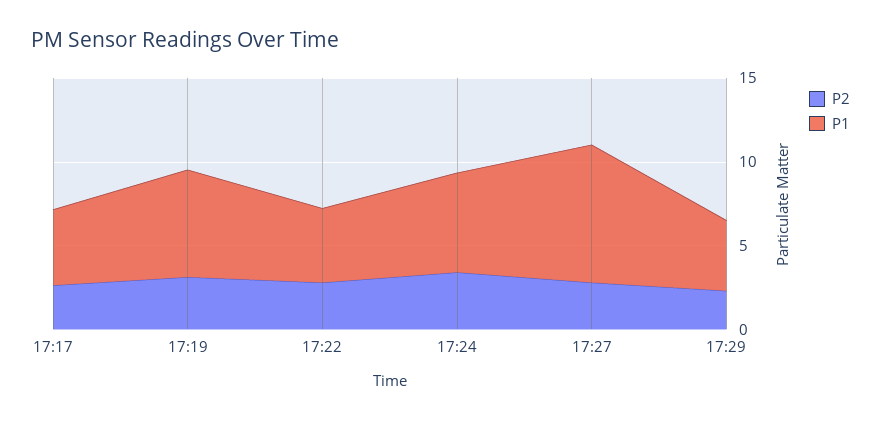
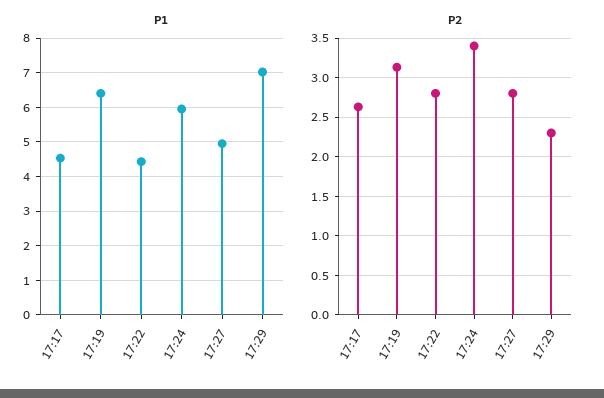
  {
    "P2": {
      "17:17": 2.6,
      "17:19": 3.1,
      "17:22": 2.8,
      "17:24": 3.4,
      "17:27": 2.8,
      "17:29": 2.3
    },
    "P1": {
      "17:17": 4.6,
      "17:19": 6.4,
      "17:22": 4.4,
      "17:24": 6,
-     "17:27": 8,
+     "17:27": 5,
-     "17:29": 4
+     "17:29": 7
    }
  }

